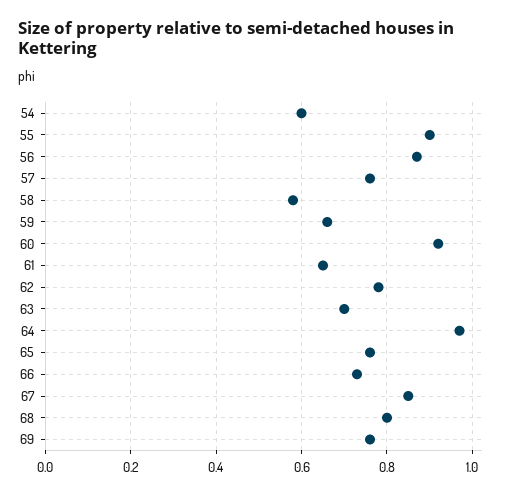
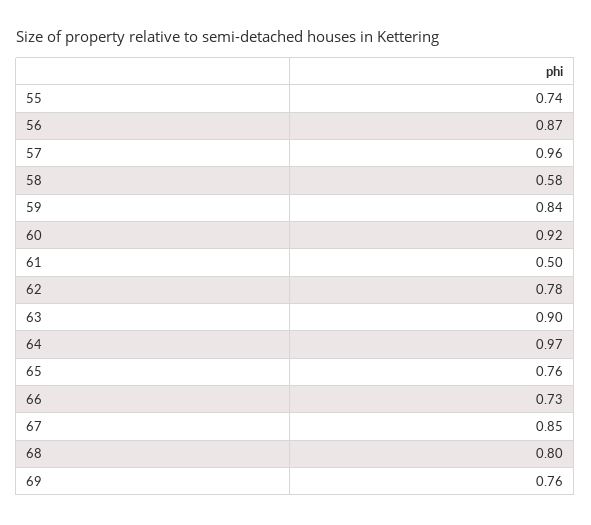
  {
-   "54": 0.6,
-   "55": 0.9,
+   "55": 0.74,
    "56": 0.87,
-   "57": 0.75,
+   "57": 0.96,
    "58": 0.58,
-   "59": 0.65,
+   "59": 0.84,
    "60": 0.92,
-   "61": 0.65,
+   "61": 0.5,
    "62": 0.78,
-   "63": 0.7,
+   "63": 0.9,
    "64": 0.97,
    "65": 0.76,
    "66": 0.73,
    "67": 0.85,
    "68": 0.8,
    "69": 0.76
  }

